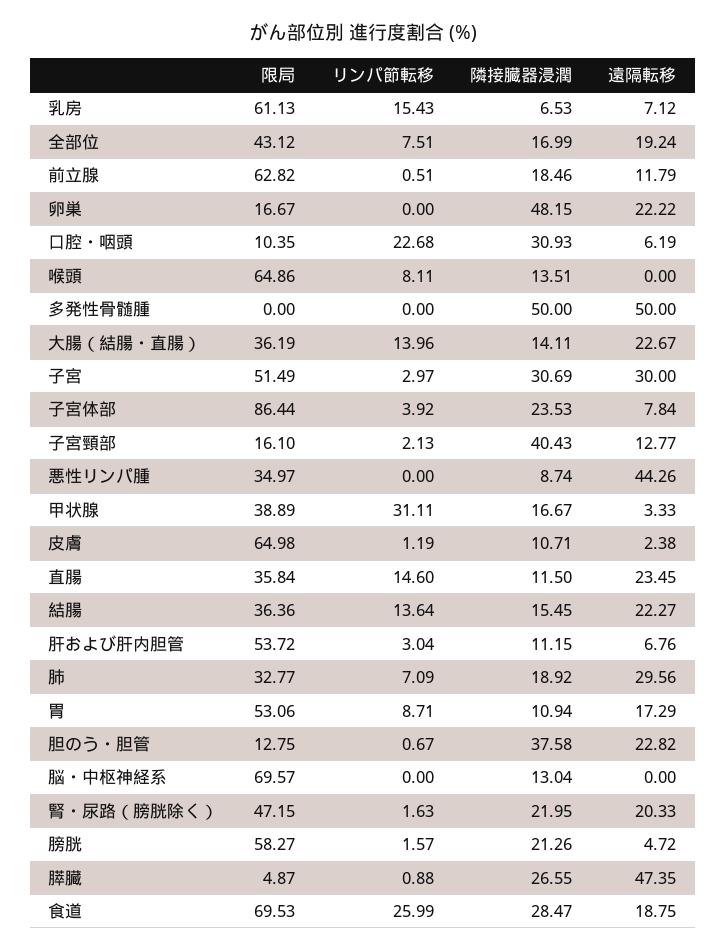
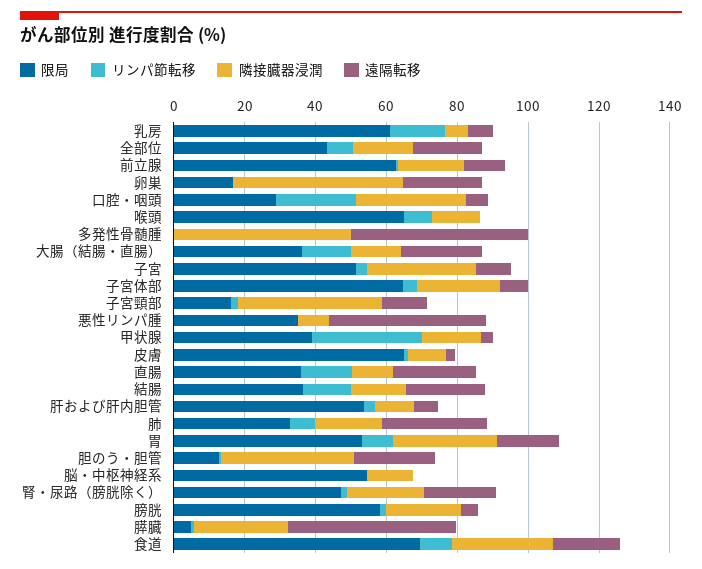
  {
    "限局": {
      "乳房": 61.13,
      "全部位": 43.12,
      "前立腺": 62.82,
      "卵巣": 16.67,
-     "口腔・咽頭": 10.35,
+     "口腔・咽頭": 30,
      "喉頭": 64.86,
      "多発性骨髄腫": 0,
      "大腸（結腸・直腸）": 36.19,
      "子宮": 51.49,
-     "子宮体部": 86.44,
+     "子宮体部": 65,
      "子宮頸部": 16.1,
      "悪性リンパ腫": 34.97,
      "甲状腺": 38.89,
      "皮膚": 64.98,
      "直腸": 35.84,
      "結腸": 36.36,
      "肝および肝内胆管": 53.72,
      "肺": 32.77,
      "胃": 53.06,
      "胆のう・胆管": 12.75,
-     "脳・中枢神経系": 69.57,
+     "脳・中枢神経系": 55,
      "腎・尿路（膀胱除く）": 47.15,
      "膀胱": 58.27,
      "膵臓": 4.87,
      "食道": 69.53
    },
    "リンパ節転移": {
      "乳房": 15.43,
      "全部位": 7.51,
      "前立腺": 0.51,
      "卵巣": 0,
      "口腔・咽頭": 22.68,
      "喉頭": 8.11,
      "多発性骨髄腫": 0,
      "大腸（結腸・直腸）": 13.96,
      "子宮": 2.97,
      "子宮体部": 3.92,
      "子宮頸部": 2.13,
      "悪性リンパ腫": 0,
      "甲状腺": 31.11,
      "皮膚": 1.19,
      "直腸": 14.6,
      "結腸": 13.64,
      "肝および肝内胆管": 3.04,
      "肺": 7.09,
      "胃": 8.71,
      "胆のう・胆管": 0.67,
      "脳・中枢神経系": 0,
      "腎・尿路（膀胱除く）": 1.63,
      "膀胱": 1.57,
      "膵臓": 0.88,
-     "食道": 25.99
+     "食道": 10
    },
    "隣接臓器浸潤": {
      "乳房": 6.53,
      "全部位": 16.99,
      "前立腺": 18.46,
      "卵巣": 48.15,
      "口腔・咽頭": 30.93,
      "喉頭": 13.51,
      "多発性骨髄腫": 50,
      "大腸（結腸・直腸）": 14.11,
      "子宮": 30.69,
      "子宮体部": 23.53,
      "子宮頸部": 40.43,
      "悪性リンパ腫": 8.74,
      "甲状腺": 16.67,
      "皮膚": 10.71,
      "直腸": 11.5,
      "結腸": 15.45,
      "肝および肝内胆管": 11.15,
      "肺": 18.92,
-     "胃": 10.94,
+     "胃": 30,
      "胆のう・胆管": 37.58,
      "脳・中枢神経系": 13.04,
      "腎・尿路（膀胱除く）": 21.95,
      "膀胱": 21.26,
      "膵臓": 26.55,
      "食道": 28.47
    },
    "遠隔転移": {
      "乳房": 7.12,
      "全部位": 19.24,
      "前立腺": 11.79,
      "卵巣": 22.22,
      "口腔・咽頭": 6.19,
      "喉頭": 0,
      "多発性骨髄腫": 50,
      "大腸（結腸・直腸）": 22.67,
-     "子宮": 30,
+     "子宮": 10,
      "子宮体部": 7.84,
      "子宮頸部": 12.77,
      "悪性リンパ腫": 44.26,
      "甲状腺": 3.33,
      "皮膚": 2.38,
      "直腸": 23.45,
      "結腸": 22.27,
      "肝および肝内胆管": 6.76,
      "肺": 29.56,
      "胃": 17.29,
      "胆のう・胆管": 22.82,
      "脳・中枢神経系": 0,
      "腎・尿路（膀胱除く）": 20.33,
      "膀胱": 4.72,
      "膵臓": 47.35,
      "食道": 18.75
    }
  }

